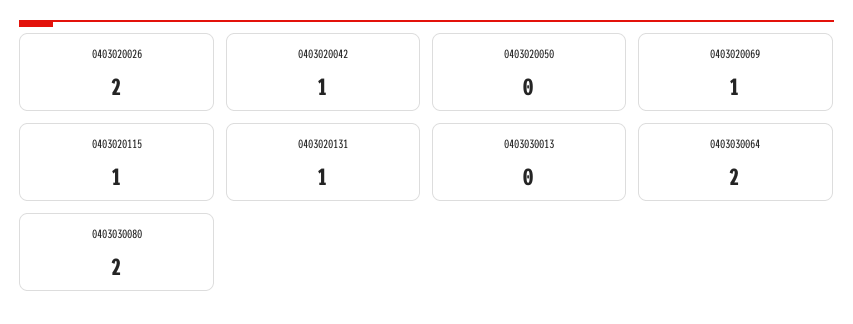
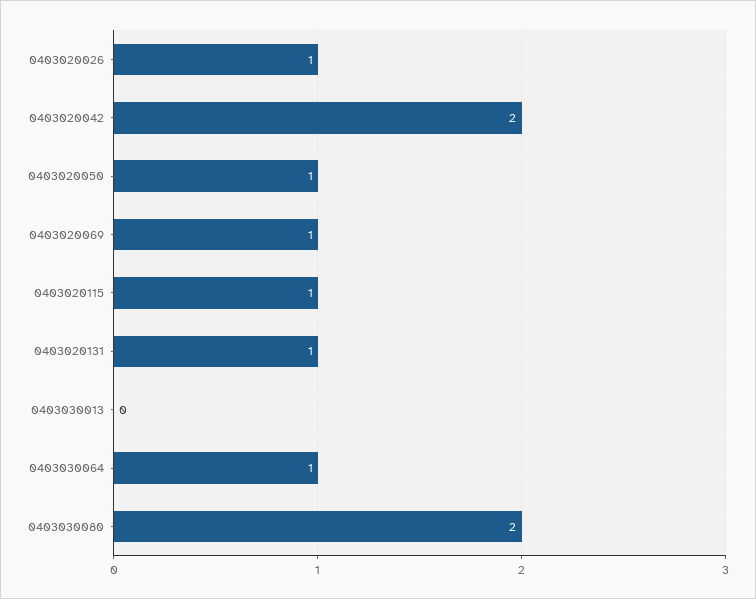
  {
-   "0403020026": 2,
+   "0403020026": 1,
-   "0403020042": 1,
+   "0403020042": 2,
-   "0403020050": 0,
+   "0403020050": 1,
    "0403020069": 1,
    "0403020115": 1,
    "0403020131": 1,
    "0403030013": 0,
-   "0403030064": 2,
+   "0403030064": 1,
    "0403030080": 2
  }

